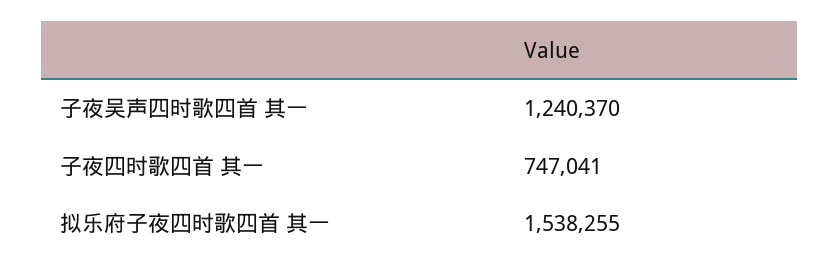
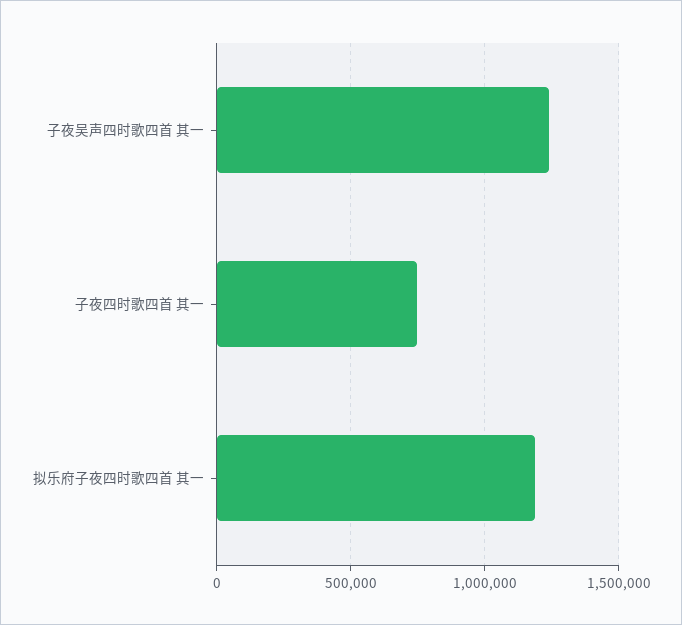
  {
    "子夜吴声四时歌四首 其一": 1240370,
    "子夜四时歌四首 其一": 747041,
-   "拟乐府子夜四时歌四首 其一": 1538255
+   "拟乐府子夜四时歌四首 其一": 1200000
  }

